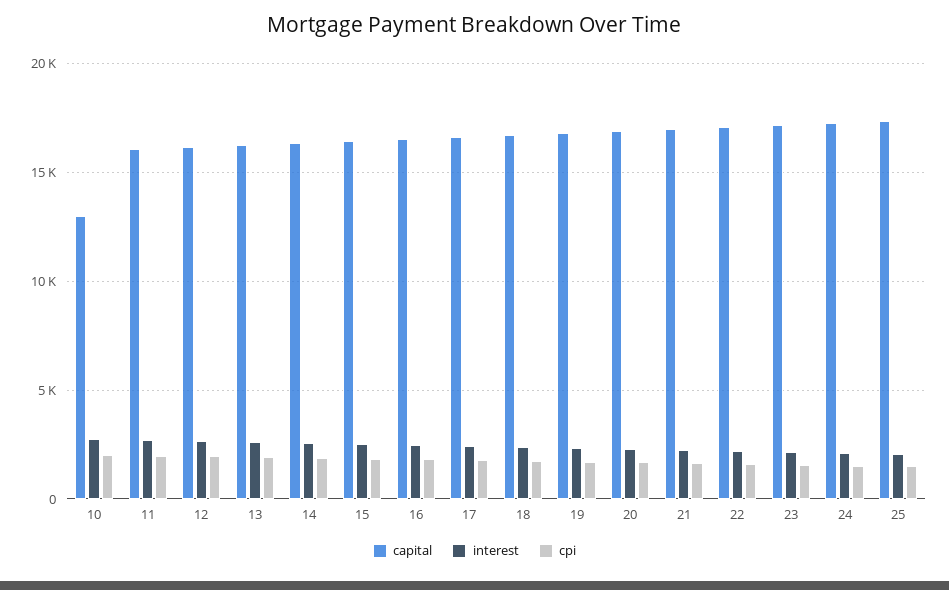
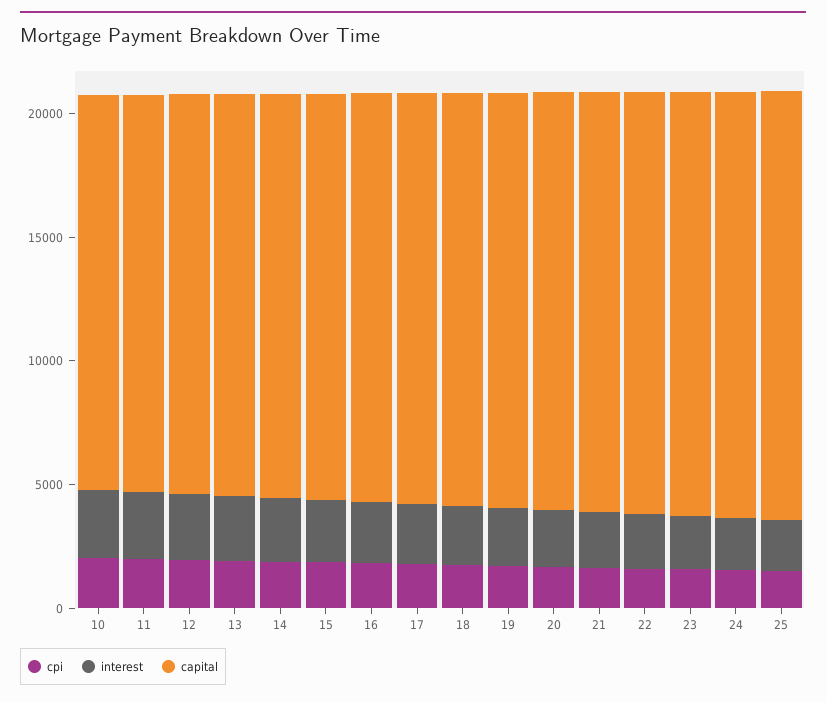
  {
    "capital": {
-     "10": 13000,
+     "10": 16000,
      "11": 16000,
      "12": 16000,
      "13": 16000,
      "14": 16500,
      "15": 16500,
      "16": 16500,
      "17": 16500,
      "18": 16500,
      "19": 17000,
      "20": 17000,
      "21": 17000,
      "22": 17000,
      "23": 17000,
      "24": 17000,
      "25": 17500
    },
    "interest": {
      "10": 3000,
      "11": 2500,
      "12": 2500,
      "13": 2500,
      "14": 2500,
      "15": 2500,
      "16": 2500,
      "17": 2500,
      "18": 2500,
      "19": 2500,
      "20": 2500,
      "21": 2500,
      "22": 2000,
      "23": 2000,
      "24": 2000,
      "25": 2000
    },
    "cpi": {
      "10": 2000,
      "11": 2000,
      "12": 2000,
      "13": 2000,
      "14": 2000,
      "15": 2000,
      "16": 2000,
      "17": 2000,
      "18": 2000,
      "19": 1500,
      "20": 1500,
      "21": 1500,
      "22": 1500,
      "23": 1500,
      "24": 1500,
      "25": 1500
    }
  }

